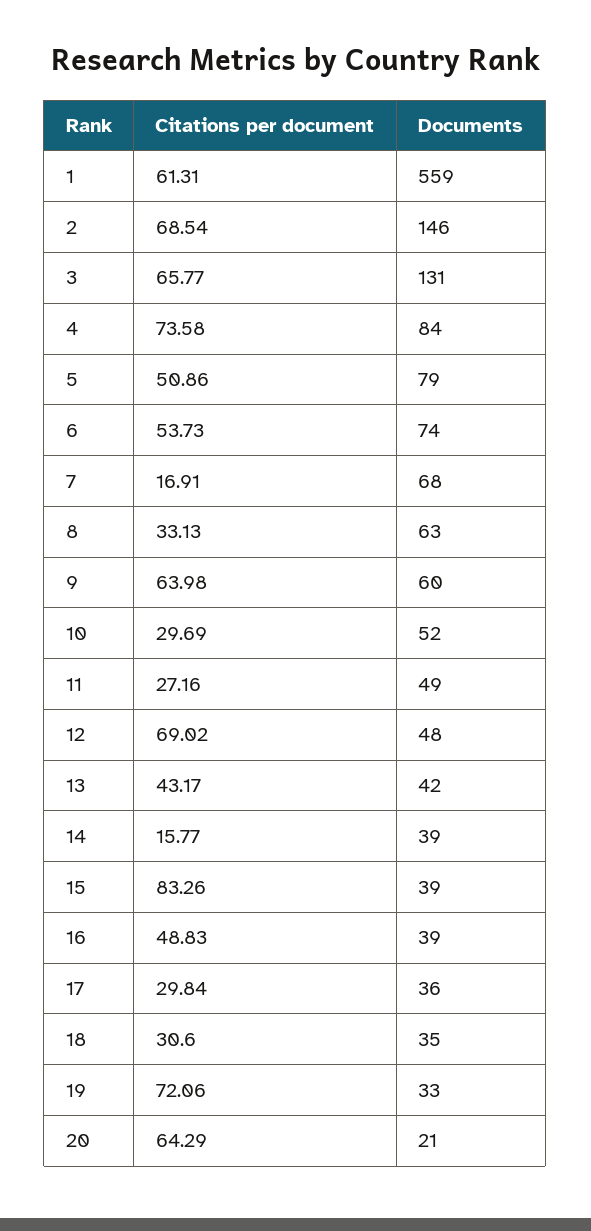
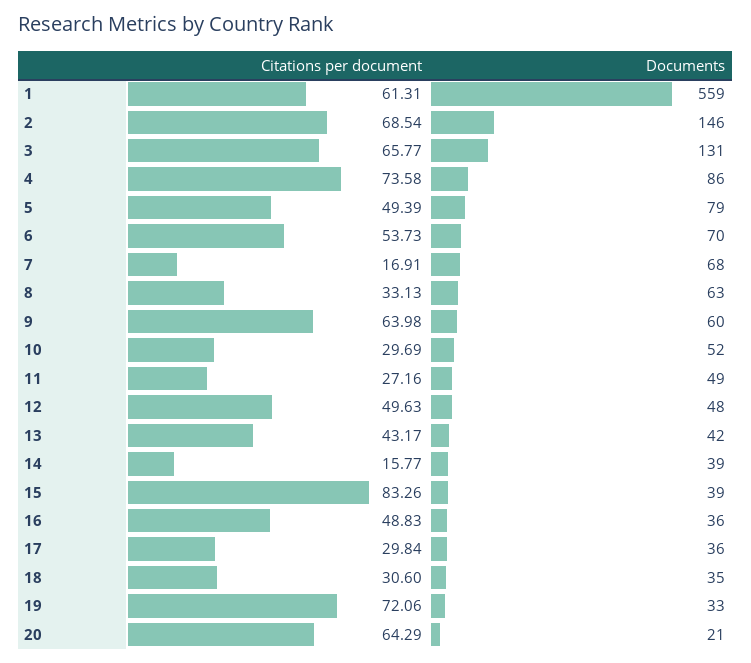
  {
    "Citations per document": {
      "1": 61.31,
      "2": 68.54,
      "3": 65.77,
      "4": 73.58,
-     "5": 50.86,
+     "5": 49.39,
      "6": 53.73,
      "7": 16.91,
      "8": 33.13,
      "9": 63.98,
      "10": 29.69,
      "11": 27.16,
-     "12": 69.02,
+     "12": 49.63,
      "13": 43.17,
      "14": 15.77,
      "15": 83.26,
      "16": 48.83,
      "17": 29.84,
      "18": 30.6,
      "19": 72.06,
      "20": 64.29
    },
    "Documents": {
      "1": 559,
      "2": 146,
      "3": 131,
-     "4": 84,
+     "4": 86,
      "5": 79,
-     "6": 74,
+     "6": 70,
      "7": 68,
      "8": 63,
      "9": 60,
      "10": 52,
      "11": 49,
      "12": 48,
      "13": 42,
      "14": 39,
      "15": 39,
-     "16": 39,
+     "16": 36,
      "17": 36,
      "18": 35,
      "19": 33,
      "20": 21
    }
  }

